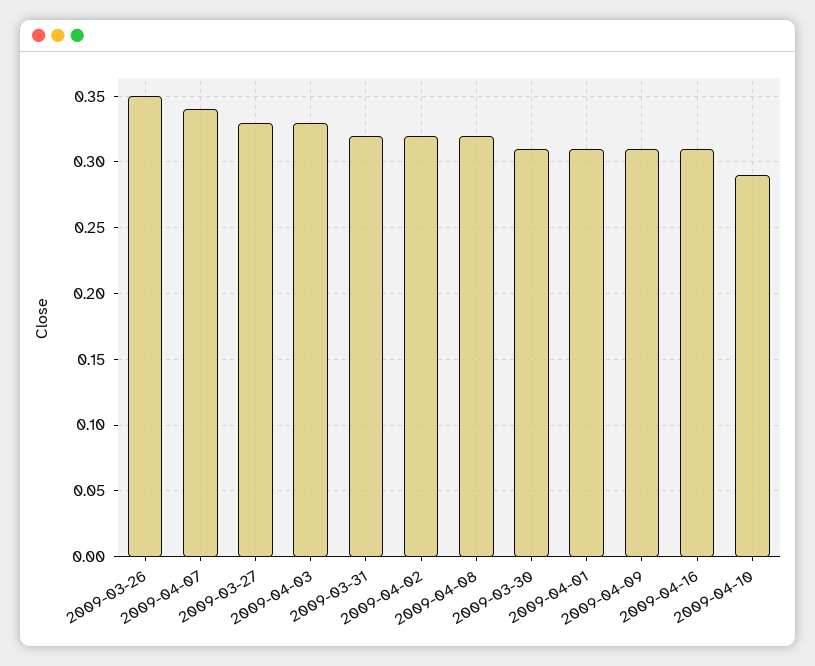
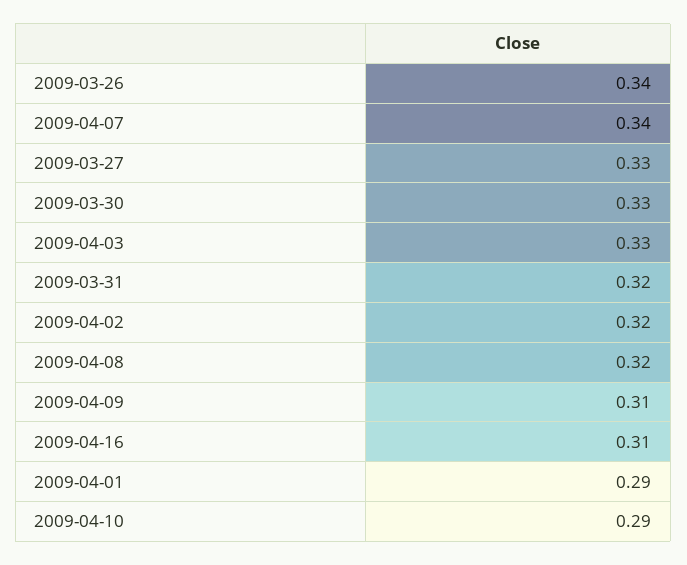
  {
-   "2009-03-26": 0.35,
+   "2009-03-26": 0.34,
    "2009-04-07": 0.34,
    "2009-03-27": 0.33,
    "2009-04-03": 0.33,
    "2009-03-31": 0.32,
    "2009-04-02": 0.32,
    "2009-04-08": 0.32,
-   "2009-03-30": 0.31,
+   "2009-03-30": 0.33,
-   "2009-04-01": 0.31,
+   "2009-04-01": 0.29,
    "2009-04-09": 0.31,
    "2009-04-16": 0.31,
    "2009-04-10": 0.29
  }

